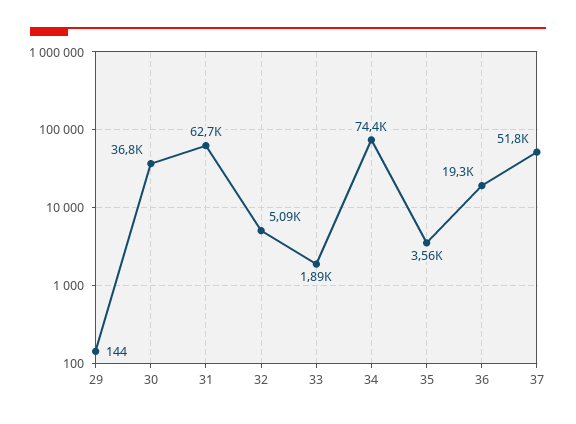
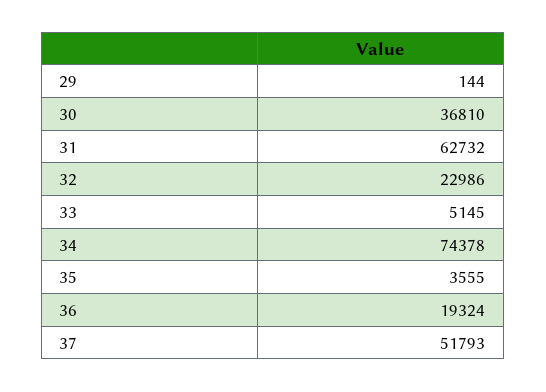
  {
    "29": 144,
    "30": 36810,
    "31": 62732,
-   "32": 5090,
+   "32": 22986,
-   "33": 1890,
+   "33": 5145,
    "34": 74378,
    "35": 3555,
    "36": 19324,
    "37": 51793
  }

